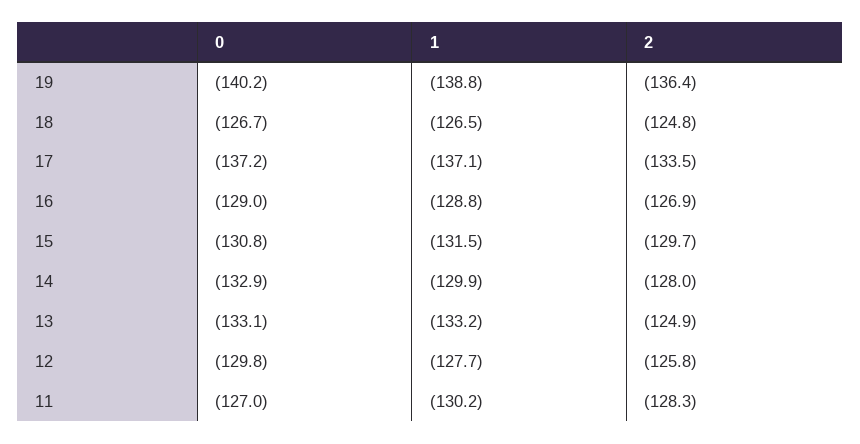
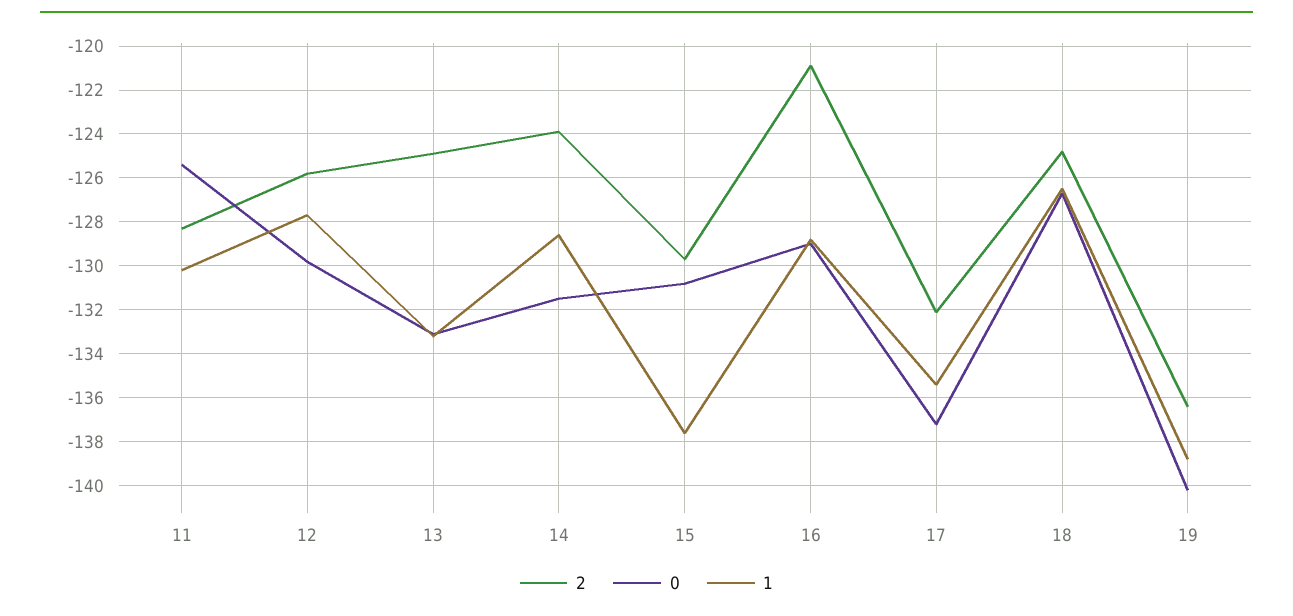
  {
    "0": {
      "19": -140.2,
      "18": -126.7,
      "17": -137.2,
      "16": -129,
      "15": -130.8,
-     "14": -132.9,
+     "14": -131.5,
      "13": -133.1,
      "12": -129.8,
-     "11": -127
+     "11": -125.5
    },
    "1": {
      "19": -138.8,
      "18": -126.5,
-     "17": -137.1,
+     "17": -135.5,
      "16": -128.8,
-     "15": -131.5,
+     "15": -137.5,
-     "14": -129.9,
+     "14": -128.5,
      "13": -133.2,
      "12": -127.7,
      "11": -130.2
    },
    "2": {
      "19": -136.4,
      "18": -124.8,
-     "17": -133.5,
+     "17": -132,
-     "16": -126.9,
+     "16": -121,
      "15": -129.7,
-     "14": -128,
+     "14": -124,
      "13": -124.9,
      "12": -125.8,
      "11": -128.3
    }
  }

